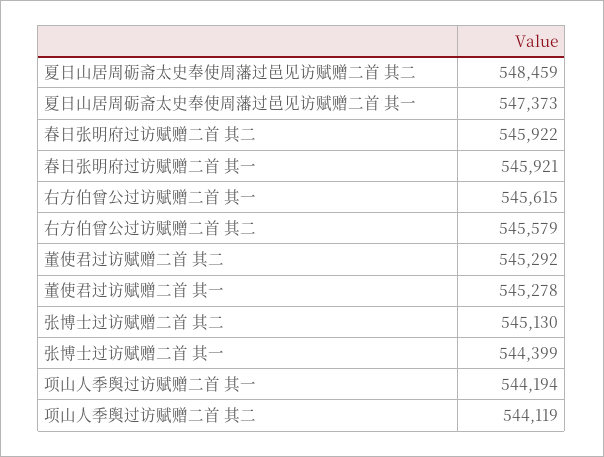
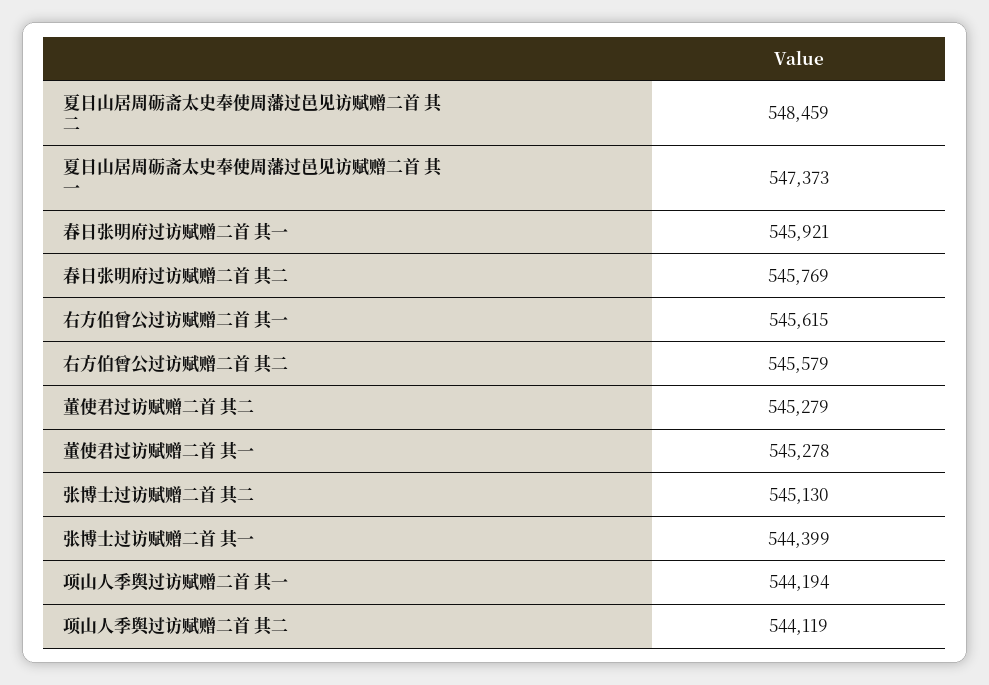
  {
    "夏日山居周砺斋太史奉使周藩过邑见访赋赠二首 其二": 548459,
    "夏日山居周砺斋太史奉使周藩过邑见访赋赠二首 其一": 547373,
-   "春日张明府过访赋赠二首 其二": 545922,
+   "春日张明府过访赋赠二首 其二": 545769,
    "春日张明府过访赋赠二首 其一": 545921,
    "右方伯曾公过访赋赠二首 其一": 545615,
    "右方伯曾公过访赋赠二首 其二": 545579,
-   "董使君过访赋赠二首 其二": 545292,
+   "董使君过访赋赠二首 其二": 545279,
    "董使君过访赋赠二首 其一": 545278,
    "张博士过访赋赠二首 其二": 545130,
    "张博士过访赋赠二首 其一": 544399,
    "项山人季舆过访赋赠二首 其一": 544194,
    "项山人季舆过访赋赠二首 其二": 544119
  }

